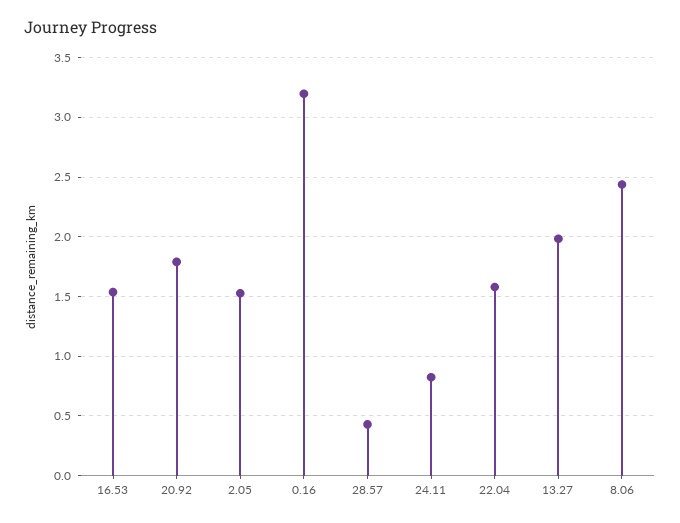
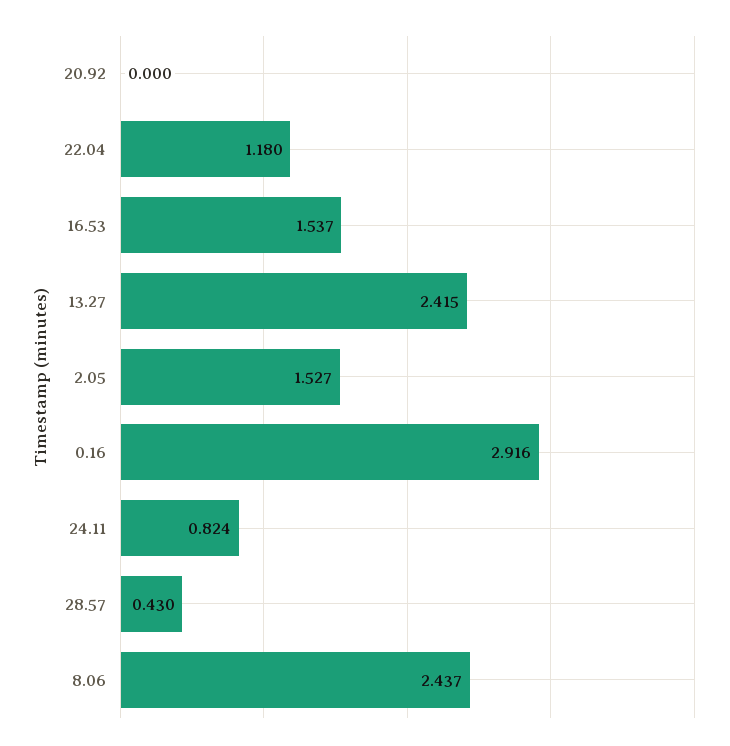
  {
    "16.53": 1.537,
-   "20.92": 1.8,
+   "20.92": 0,
    "2.05": 1.527,
-   "0.16": 3.2,
+   "0.16": 2.916,
    "28.57": 0.43,
    "24.11": 0.824,
-   "22.04": 1.6,
+   "22.04": 1.18,
-   "13.27": 2,
+   "13.27": 2.415,
    "8.06": 2.437
  }

